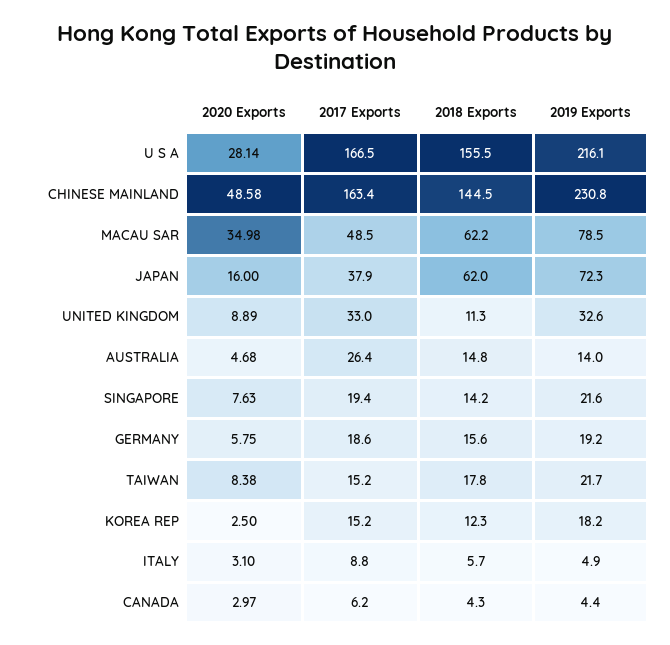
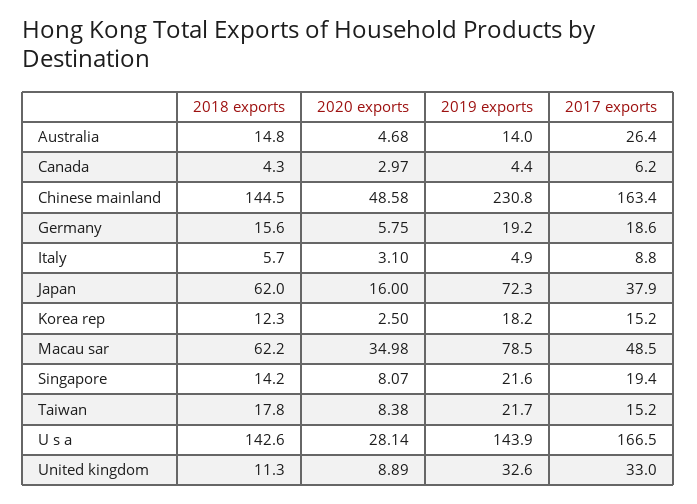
  {
    "2020 Exports": {
      "U S A": 28.14,
      "CHINESE MAINLAND": 48.58,
      "MACAU SAR": 34.98,
      "JAPAN": 16,
      "UNITED KINGDOM": 8.89,
      "AUSTRALIA": 4.68,
-     "SINGAPORE": 7.63,
+     "SINGAPORE": 8.07,
      "GERMANY": 5.75,
      "TAIWAN": 8.38,
      "KOREA REP": 2.5,
      "ITALY": 3.1,
      "CANADA": 2.97
    },
    "2017 Exports": {
      "U S A": 166.5,
      "CHINESE MAINLAND": 163.4,
      "MACAU SAR": 48.5,
      "JAPAN": 37.9,
      "UNITED KINGDOM": 33,
      "AUSTRALIA": 26.4,
      "SINGAPORE": 19.4,
      "GERMANY": 18.6,
      "TAIWAN": 15.2,
      "KOREA REP": 15.2,
      "ITALY": 8.8,
      "CANADA": 6.2
    },
    "2018 Exports": {
-     "U S A": 155.5,
+     "U S A": 142.6,
      "CHINESE MAINLAND": 144.5,
      "MACAU SAR": 62.2,
      "JAPAN": 62,
      "UNITED KINGDOM": 11.3,
      "AUSTRALIA": 14.8,
      "SINGAPORE": 14.2,
      "GERMANY": 15.6,
      "TAIWAN": 17.8,
      "KOREA REP": 12.3,
      "ITALY": 5.7,
      "CANADA": 4.3
    },
    "2019 Exports": {
-     "U S A": 216.1,
+     "U S A": 143.9,
      "CHINESE MAINLAND": 230.8,
      "MACAU SAR": 78.5,
      "JAPAN": 72.3,
      "UNITED KINGDOM": 32.6,
      "AUSTRALIA": 14,
      "SINGAPORE": 21.6,
      "GERMANY": 19.2,
      "TAIWAN": 21.7,
      "KOREA REP": 18.2,
      "ITALY": 4.9,
      "CANADA": 4.4
    }
  }

